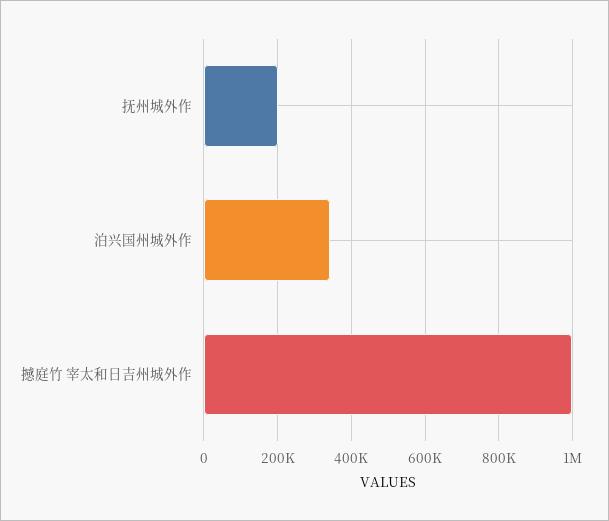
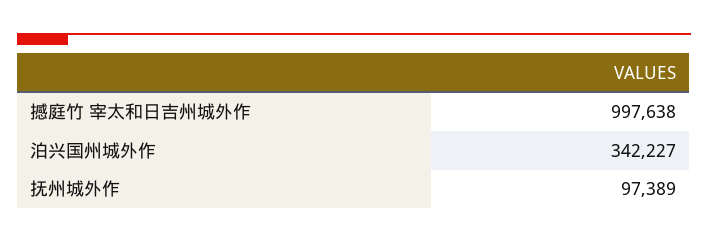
  {
-   "抚州城外作": 200000,
+   "抚州城外作": 97389,
    "泊兴国州城外作": 342227,
    "撼庭竹 宰太和日吉州城外作": 997638
  }

